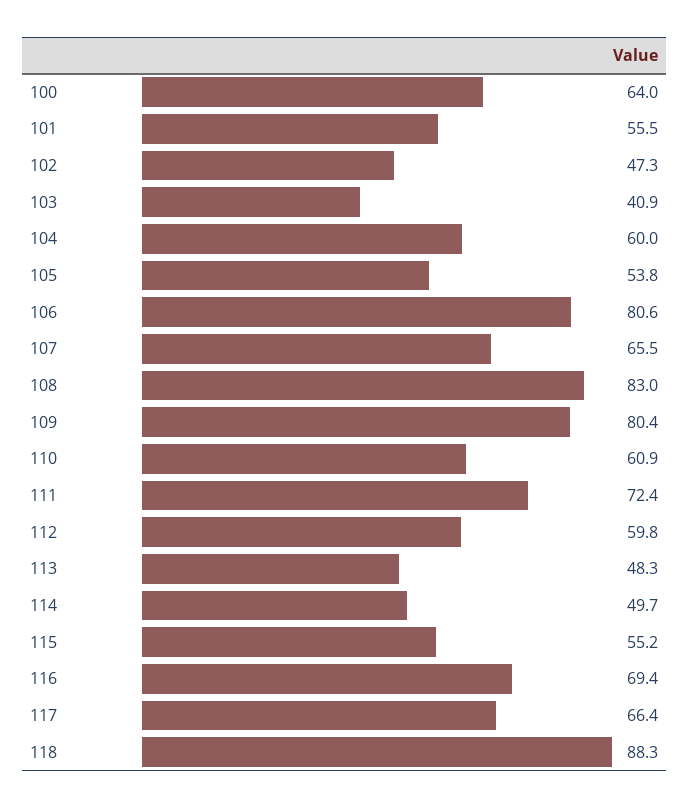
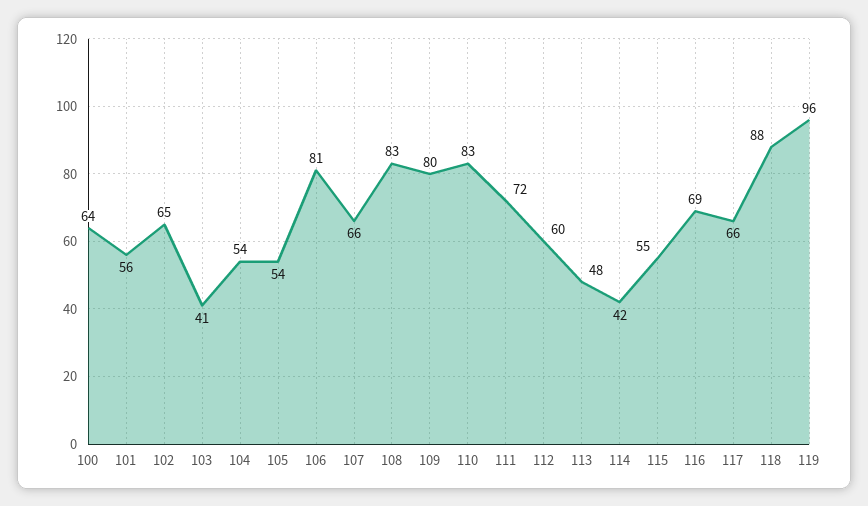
  {
    "100": 64,
    "101": 55.5,
-   "102": 47.3,
+   "102": 65,
    "103": 40.9,
-   "104": 60,
+   "104": 54,
    "105": 53.8,
    "106": 80.6,
    "107": 65.5,
    "108": 83,
    "109": 80.4,
-   "110": 60.9,
+   "110": 83,
    "111": 72.4,
    "112": 59.8,
    "113": 48.3,
-   "114": 49.7,
+   "114": 42,
    "115": 55.2,
    "116": 69.4,
    "117": 66.4,
-   "118": 88.3
+   "118": 88.3,
+   "119": 96
  }

